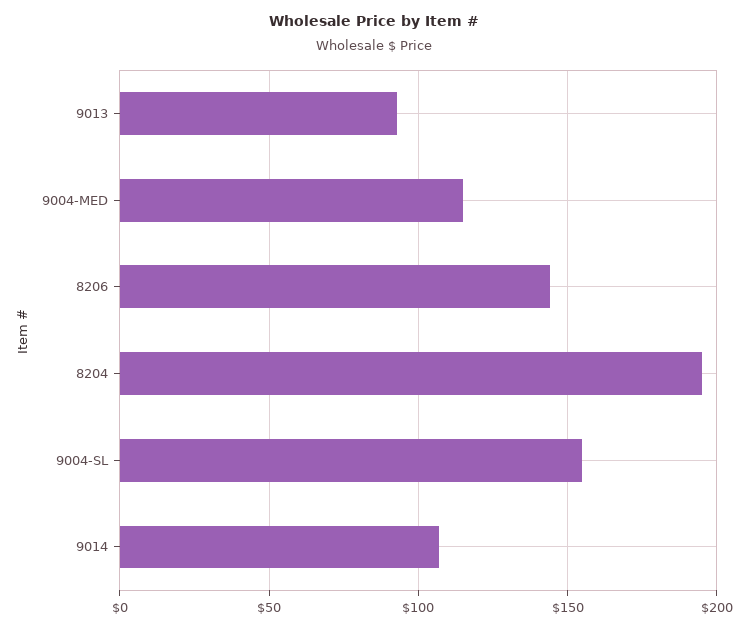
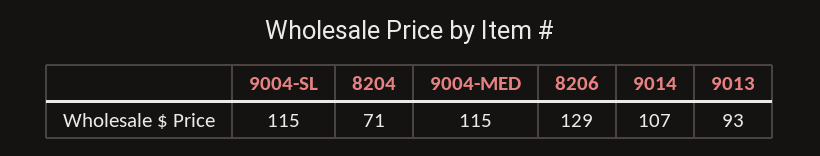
  {
    "9013": 93,
    "9004-MED": 115,
-   "8206": 145,
+   "8206": 129,
-   "8204": 195,
+   "8204": 71,
-   "9004-SL": 155,
+   "9004-SL": 115,
    "9014": 107
  }

